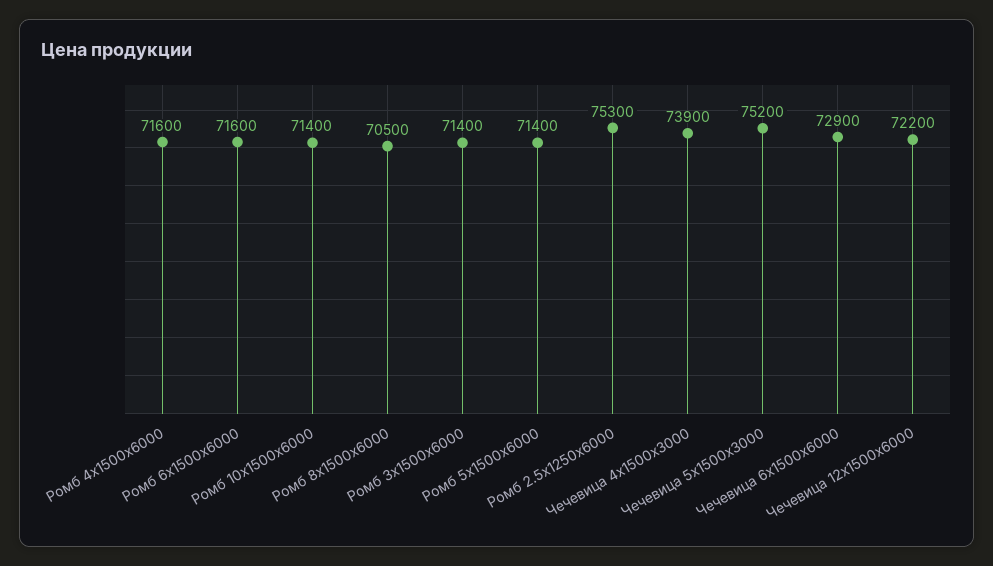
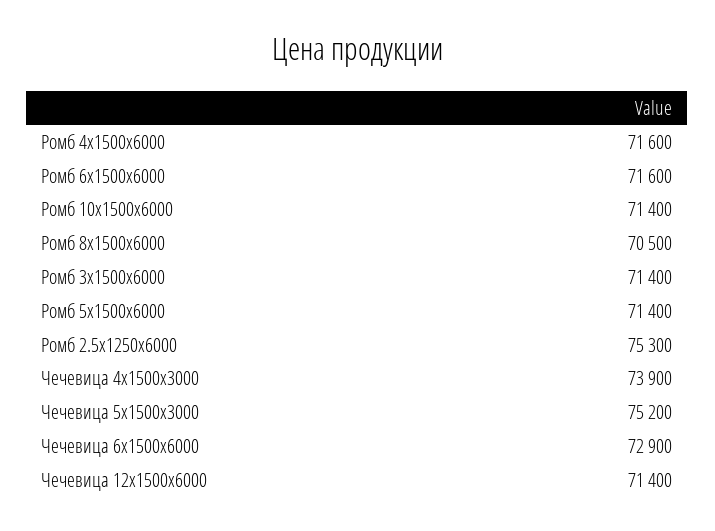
  {
    "Ромб 4x1500x6000": 71600,
    "Ромб 6x1500x6000": 71600,
    "Ромб 10x1500x6000": 71400,
    "Ромб 8x1500x6000": 70500,
    "Ромб 3x1500x6000": 71400,
    "Ромб 5x1500x6000": 71400,
    "Ромб 2.5x1250x6000": 75300,
    "Чечевица 4x1500x3000": 73900,
    "Чечевица 5x1500x3000": 75200,
    "Чечевица 6x1500x6000": 72900,
-   "Чечевица 12x1500x6000": 72200
+   "Чечевица 12x1500x6000": 71400
  }

